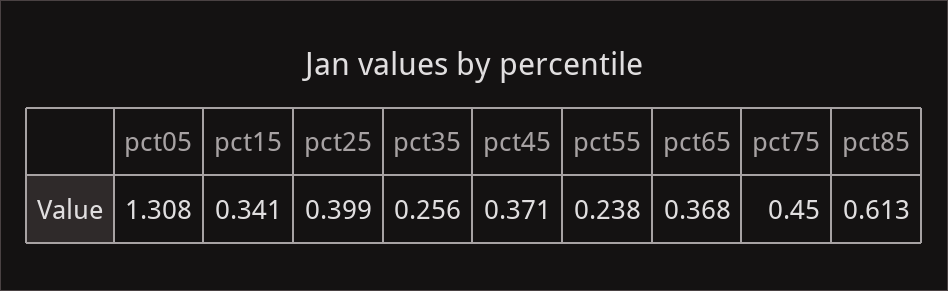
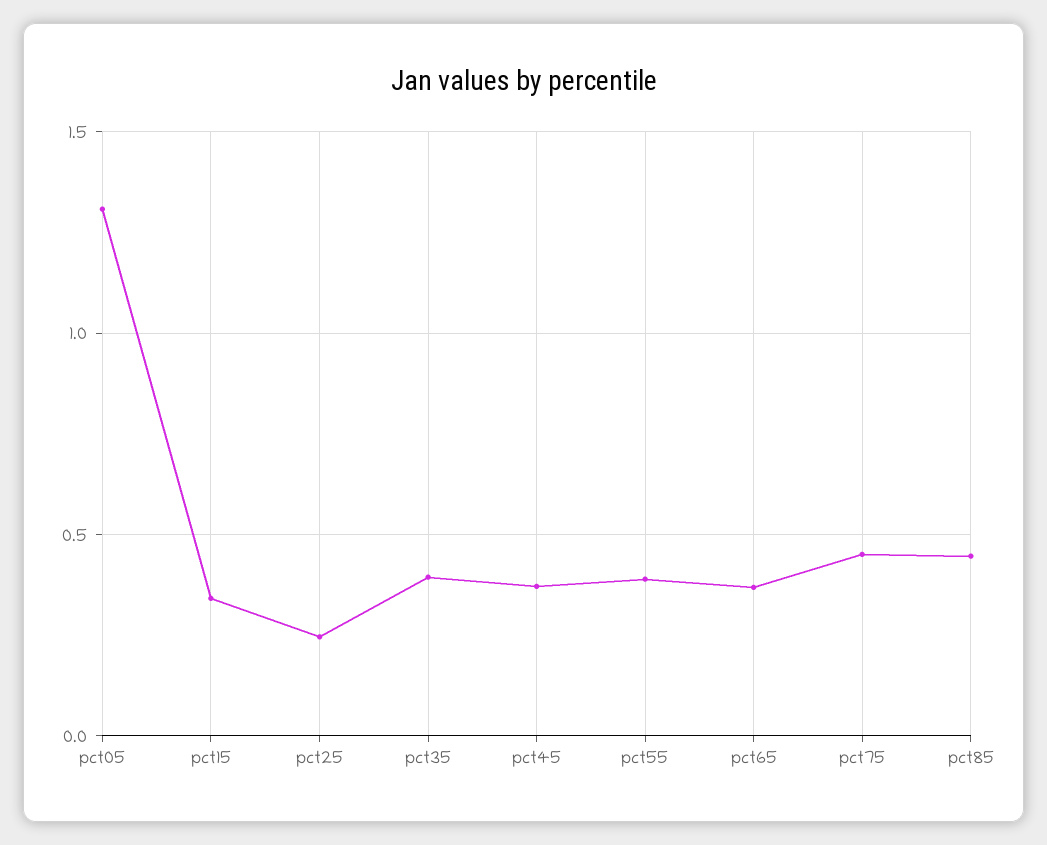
  {
    "pct05": 1.308,
    "pct15": 0.341,
-   "pct25": 0.399,
+   "pct25": 0.25,
-   "pct35": 0.256,
+   "pct35": 0.4,
    "pct45": 0.371,
-   "pct55": 0.238,
+   "pct55": 0.4,
    "pct65": 0.368,
    "pct75": 0.45,
-   "pct85": 0.613
+   "pct85": 0.45
  }

